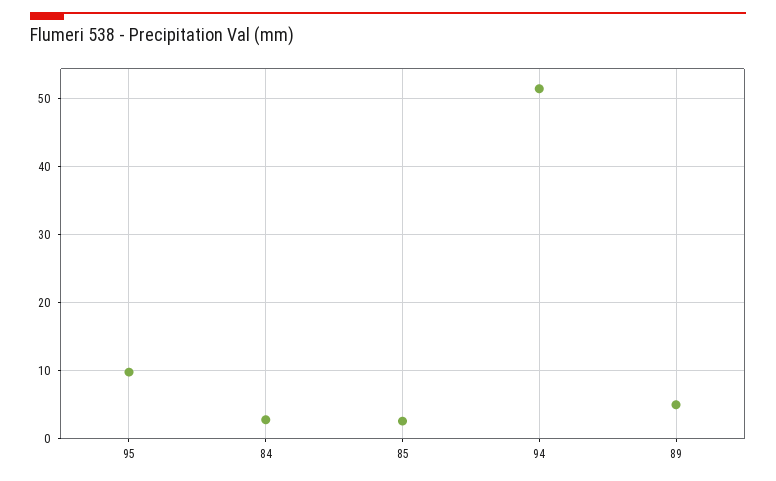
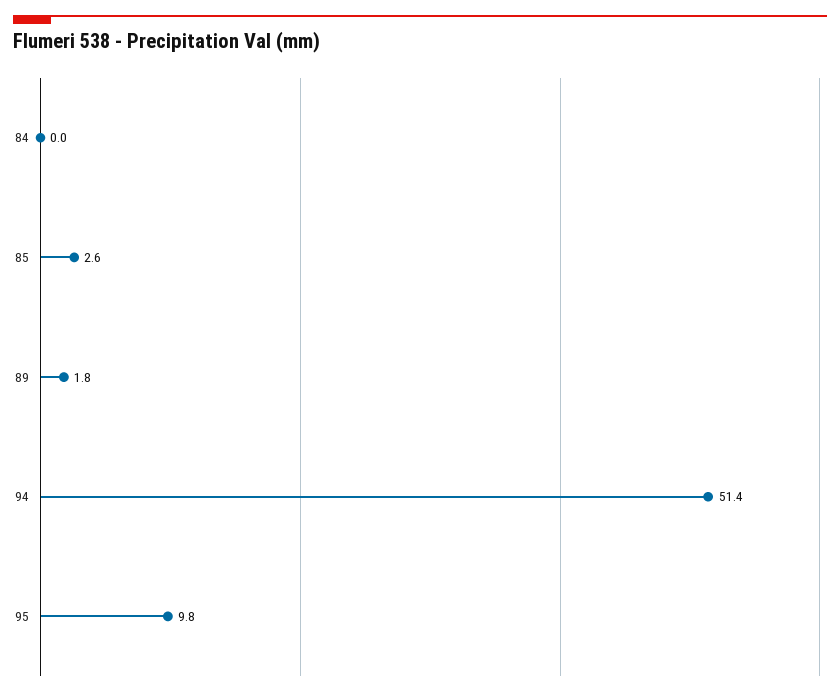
  {
    "95": 9.8,
-   "84": 3,
+   "84": 0,
    "85": 2.6,
    "94": 51.4,
-   "89": 5
+   "89": 1.8
  }

